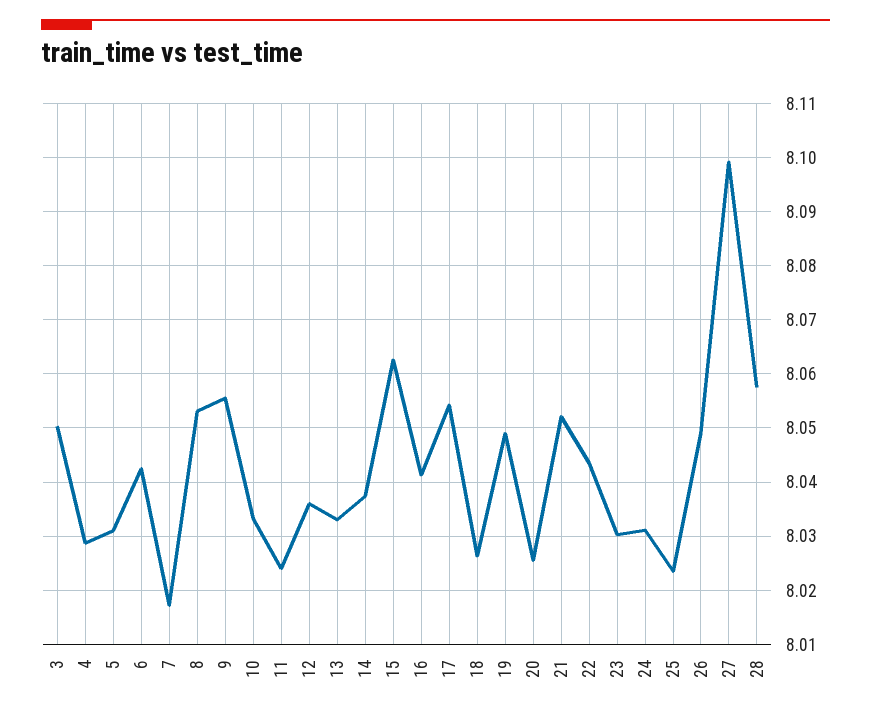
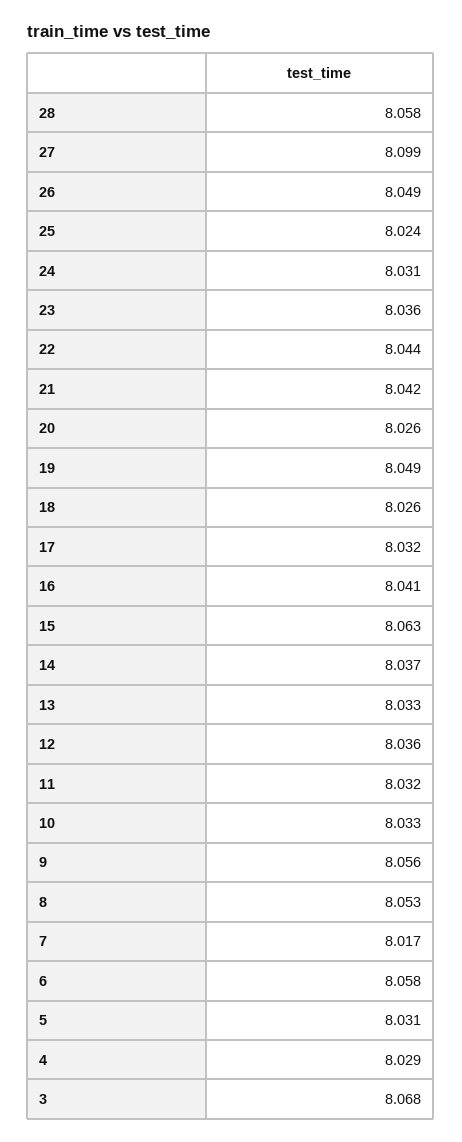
  {
-   "3": 8.05,
+   "3": 8.068,
    "4": 8.029,
    "5": 8.031,
-   "6": 8.042,
+   "6": 8.058,
    "7": 8.017,
    "8": 8.053,
    "9": 8.056,
    "10": 8.033,
-   "11": 8.024,
+   "11": 8.032,
    "12": 8.036,
    "13": 8.033,
    "14": 8.037,
    "15": 8.063,
    "16": 8.041,
-   "17": 8.054,
+   "17": 8.032,
    "18": 8.026,
    "19": 8.049,
    "20": 8.026,
-   "21": 8.052,
+   "21": 8.042,
    "22": 8.044,
-   "23": 8.03,
+   "23": 8.036,
    "24": 8.031,
    "25": 8.024,
    "26": 8.049,
    "27": 8.099,
    "28": 8.058
  }

